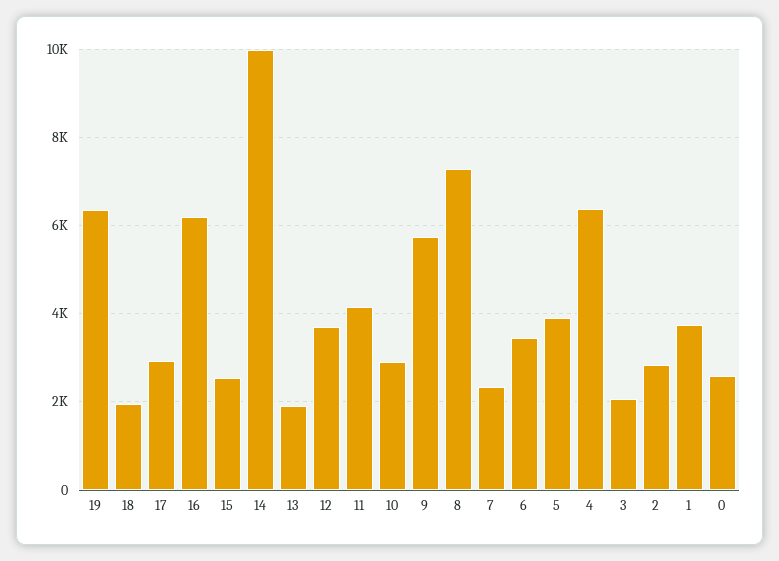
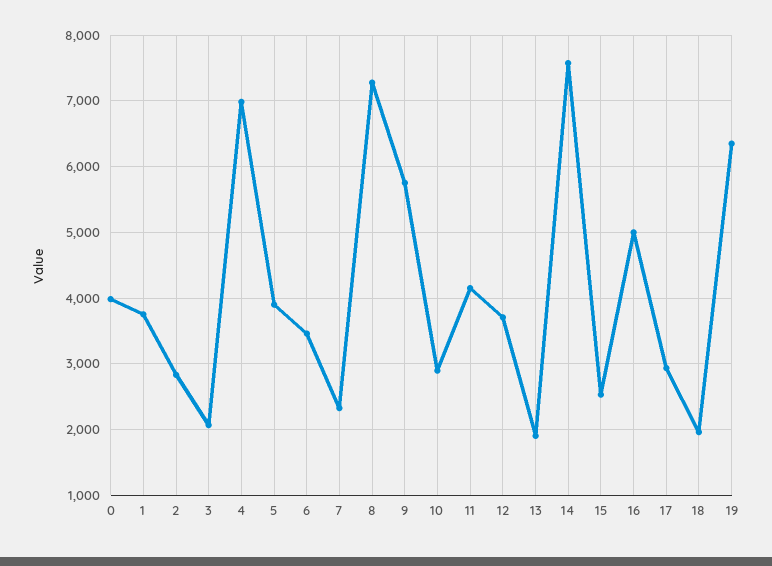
  {
    "19": 6300,
    "18": 2000,
    "17": 2900,
-   "16": 6200,
+   "16": 5000,
    "15": 2500,
-   "14": 10000,
+   "14": 7600,
    "13": 1900,
    "12": 3700,
    "11": 4200,
    "10": 2900,
    "9": 5800,
    "8": 7300,
    "7": 2300,
    "6": 3500,
    "5": 3900,
-   "4": 6400,
+   "4": 7000,
    "3": 2100,
    "2": 2800,
    "1": 3800,
-   "0": 2600
+   "0": 4000
  }

